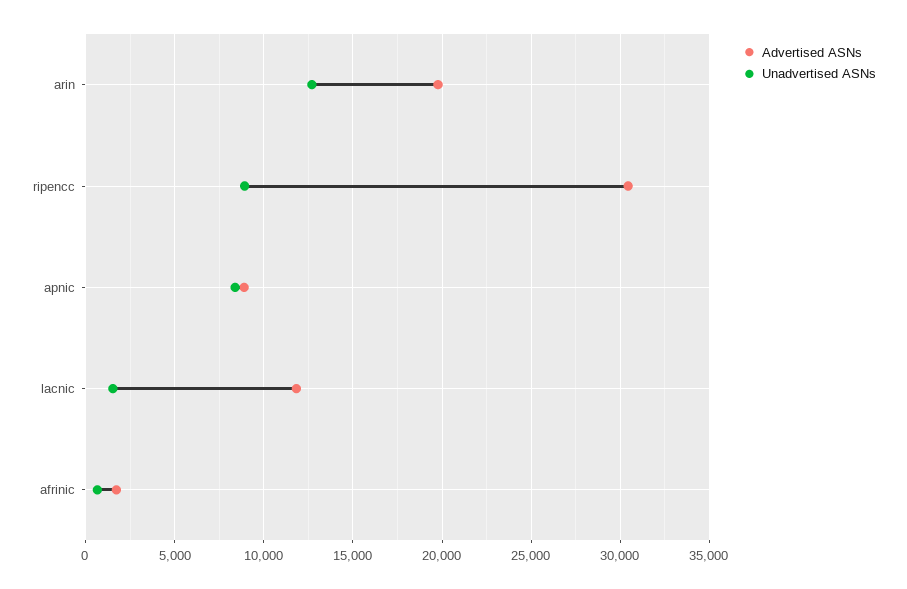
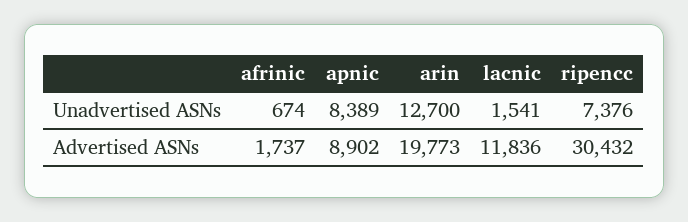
  {
    "Advertised ASNs": {
      "arin": 19773,
      "ripencc": 30432,
      "apnic": 8902,
      "lacnic": 11836,
      "afrinic": 1737
    },
    "Unadvertised ASNs": {
      "arin": 12700,
-     "ripencc": 9000,
+     "ripencc": 7376,
      "apnic": 8389,
      "lacnic": 1541,
      "afrinic": 674
    }
  }

